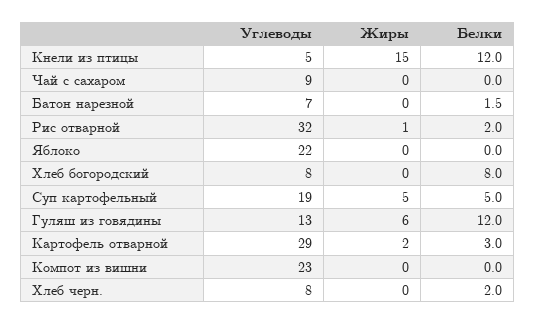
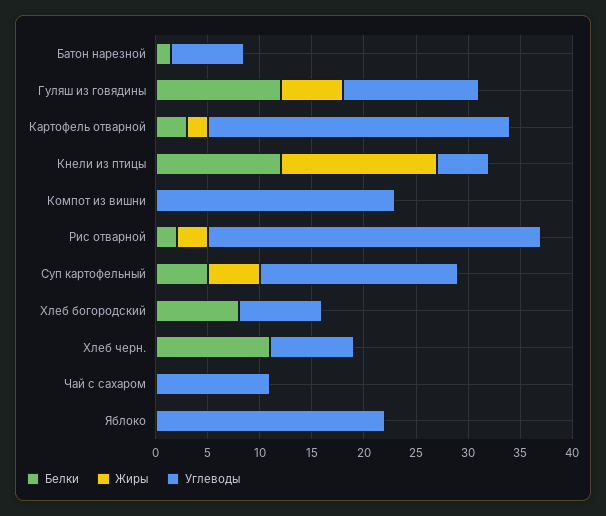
  {
    "Углеводы": {
      "Кнели из птицы": 5,
-     "Чай с сахаром": 9,
+     "Чай с сахаром": 11,
      "Батон нарезной": 7,
      "Рис отварной": 32,
      "Яблоко": 22,
      "Хлеб богородский": 8,
      "Суп картофельный": 19,
      "Гуляш из говядины": 13,
      "Картофель отварной": 29,
      "Компот из вишни": 23,
      "Хлеб черн.": 8
    },
    "Жиры": {
      "Кнели из птицы": 15,
      "Чай с сахаром": 0,
      "Батон нарезной": 0,
-     "Рис отварной": 1,
+     "Рис отварной": 3,
      "Яблоко": 0,
      "Хлеб богородский": 0,
      "Суп картофельный": 5,
      "Гуляш из говядины": 6,
      "Картофель отварной": 2,
      "Компот из вишни": 0,
      "Хлеб черн.": 0
    },
    "Белки": {
      "Кнели из птицы": 12,
      "Чай с сахаром": 0,
      "Батон нарезной": 1.5,
      "Рис отварной": 2,
      "Яблоко": 0,
      "Хлеб богородский": 8,
      "Суп картофельный": 5,
      "Гуляш из говядины": 12,
      "Картофель отварной": 3,
      "Компот из вишни": 0,
-     "Хлеб черн.": 2
+     "Хлеб черн.": 11
    }
  }

